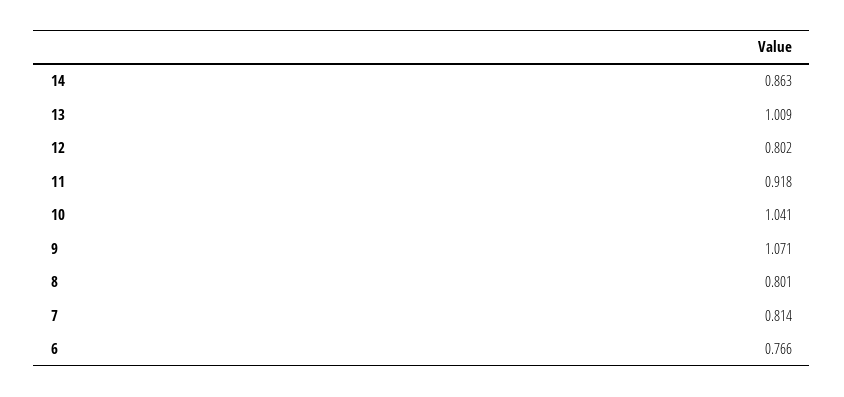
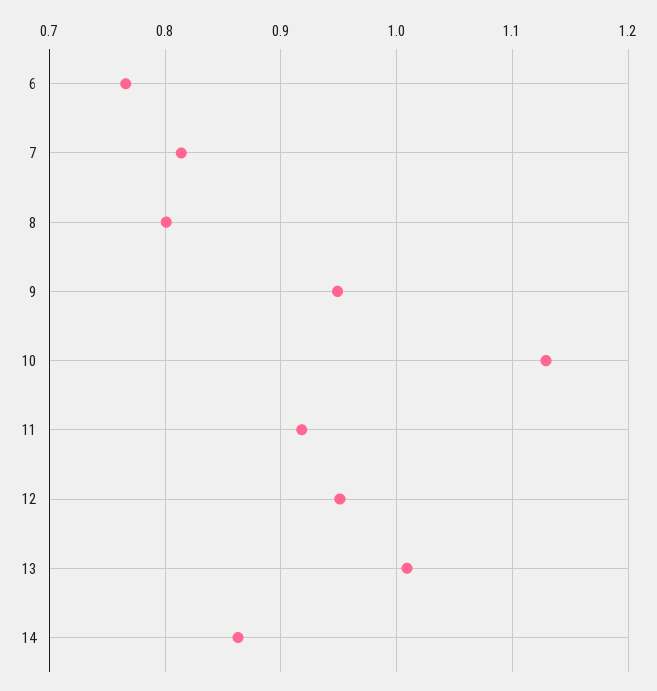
  {
    "14": 0.863,
    "13": 1.009,
-   "12": 0.802,
+   "12": 0.95,
    "11": 0.918,
-   "10": 1.041,
+   "10": 1.13,
-   "9": 1.071,
+   "9": 0.95,
    "8": 0.801,
    "7": 0.814,
    "6": 0.766
  }

